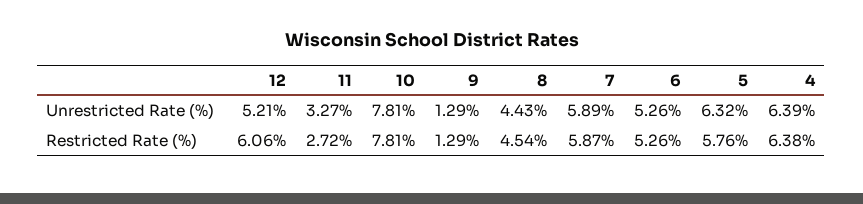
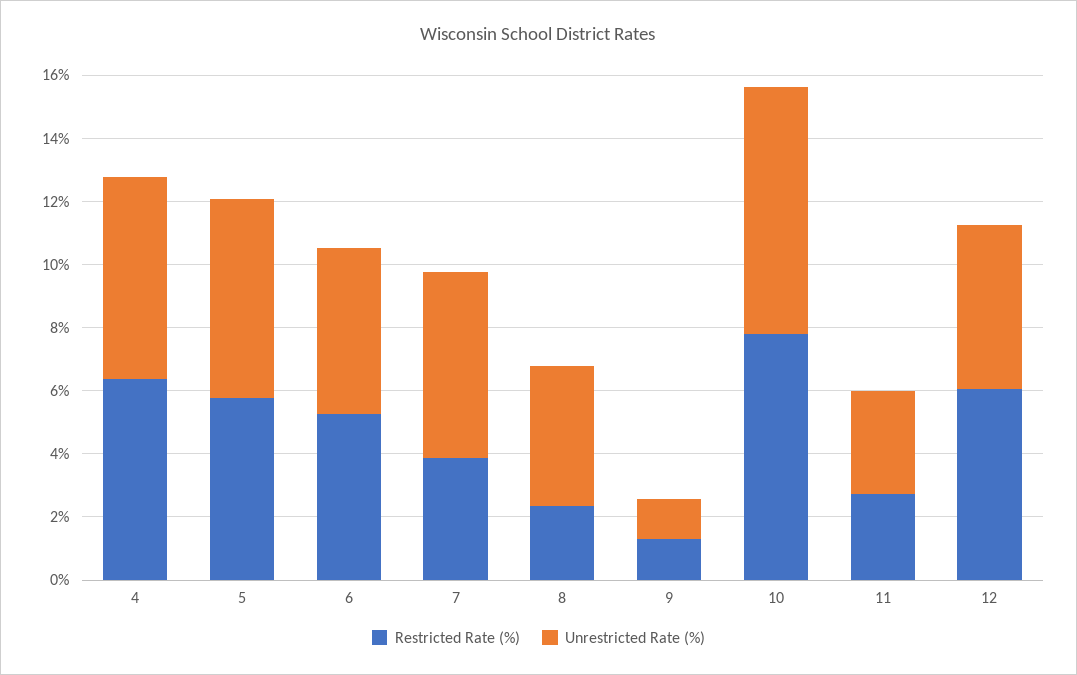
  {
    "Unrestricted Rate (%)": {
      "12": 5.21,
      "11": 3.27,
      "10": 7.81,
      "9": 1.29,
      "8": 4.43,
      "7": 5.89,
      "6": 5.26,
      "5": 6.32,
      "4": 6.39
    },
    "Restricted Rate (%)": {
      "12": 6.06,
      "11": 2.72,
      "10": 7.81,
      "9": 1.29,
-     "8": 4.54,
+     "8": 2.5,
-     "7": 5.87,
+     "7": 4,
      "6": 5.26,
      "5": 5.76,
      "4": 6.38
    }
  }

